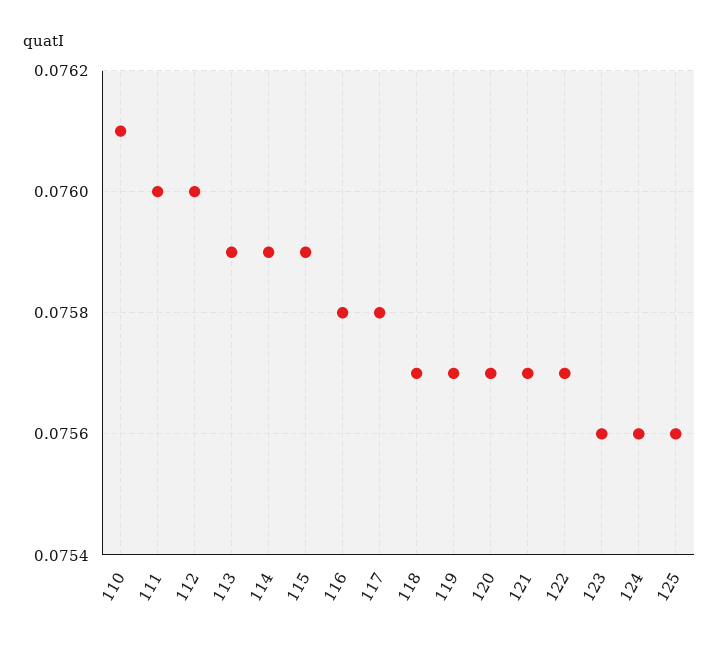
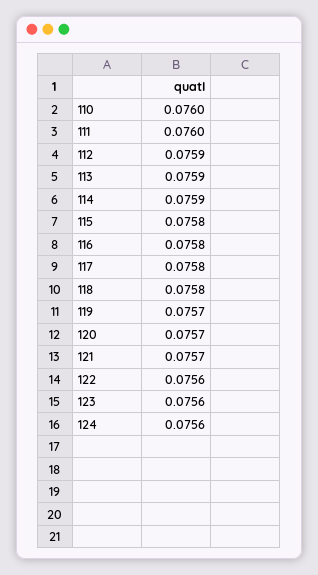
  {
-   "110": 0.0761,
+   "110": 0.076,
    "111": 0.076,
-   "112": 0.076,
+   "112": 0.0759,
    "113": 0.0759,
    "114": 0.0759,
-   "115": 0.0759,
+   "115": 0.0758,
    "116": 0.0758,
    "117": 0.0758,
-   "118": 0.0757,
+   "118": 0.0758,
    "119": 0.0757,
    "120": 0.0757,
    "121": 0.0757,
-   "122": 0.0757,
+   "122": 0.0756,
    "123": 0.0756,
-   "124": 0.0756,
+   "124": 0.0756
-   "125": 0.0756
  }

